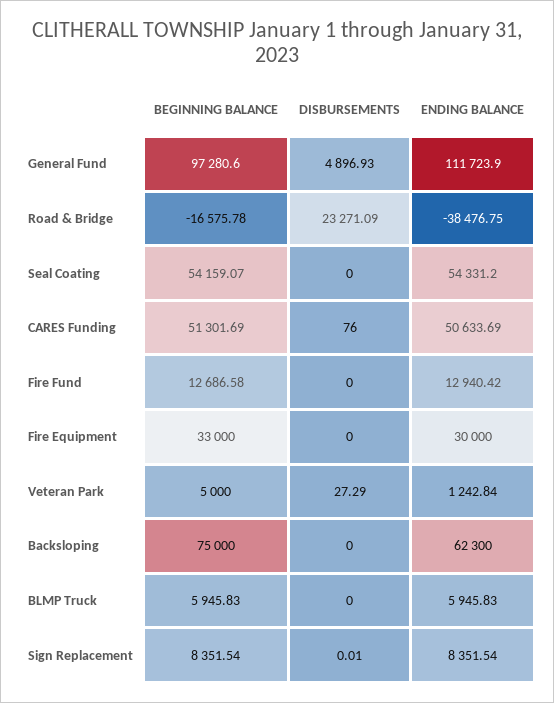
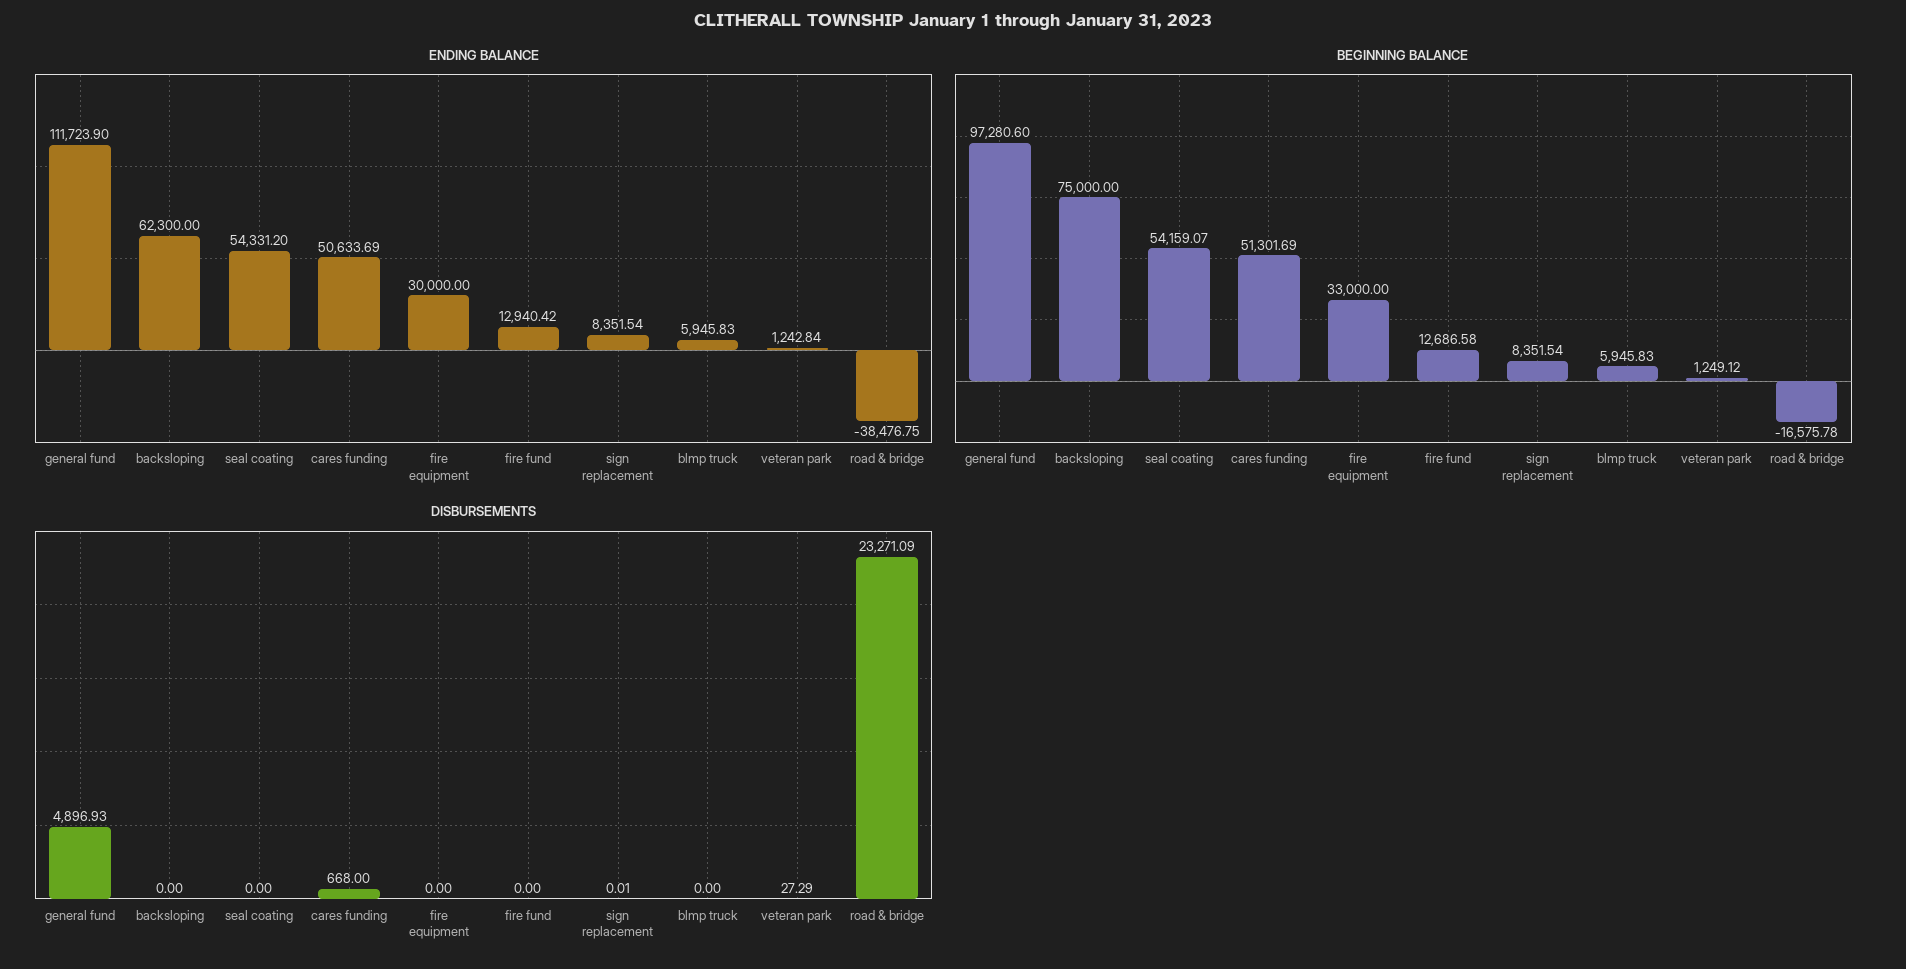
  {
    "BEGINNING BALANCE": {
      "General Fund": 97280.6,
      "Road & Bridge": -16575.78,
      "Seal Coating": 54159.07,
      "CARES Funding": 51301.69,
      "Fire Fund": 12686.58,
      "Fire Equipment": 33000,
-     "Veteran Park": 5000,
+     "Veteran Park": 1249.12,
      "Backsloping": 75000,
      "BLMP Truck": 5945.83,
      "Sign Replacement": 8351.54
    },
    "DISBURSEMENTS": {
      "General Fund": 4896.93,
      "Road & Bridge": 23271.09,
      "Seal Coating": 0,
-     "CARES Funding": 76,
+     "CARES Funding": 668,
      "Fire Fund": 0,
      "Fire Equipment": 0,
      "Veteran Park": 27.29,
      "Backsloping": 0,
      "BLMP Truck": 0,
      "Sign Replacement": 0.01
    },
    "ENDING BALANCE": {
      "General Fund": 111723.9,
      "Road & Bridge": -38476.75,
      "Seal Coating": 54331.2,
      "CARES Funding": 50633.69,
      "Fire Fund": 12940.42,
      "Fire Equipment": 30000,
      "Veteran Park": 1242.84,
      "Backsloping": 62300,
      "BLMP Truck": 5945.83,
      "Sign Replacement": 8351.54
    }
  }

